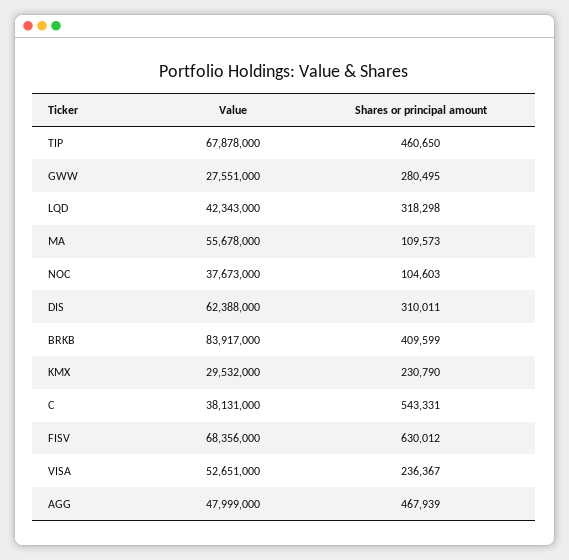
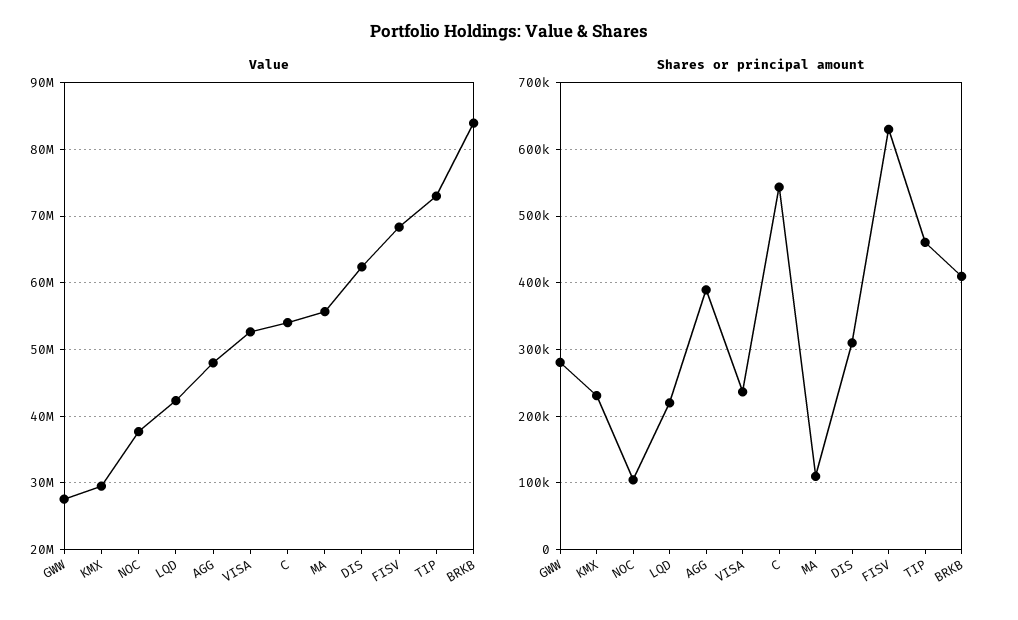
  {
    "Value": {
-     "TIP": 67878000,
+     "TIP": 73000000,
      "GWW": 27551000,
      "LQD": 42343000,
      "MA": 55678000,
      "NOC": 37673000,
      "DIS": 62388000,
      "BRKB": 83917000,
      "KMX": 29532000,
-     "C": 38131000,
+     "C": 54000000,
      "FISV": 68356000,
      "VISA": 52651000,
      "AGG": 47999000
    },
    "Shares or principal amount": {
      "TIP": 460650,
      "GWW": 280495,
-     "LQD": 318298,
+     "LQD": 220000,
      "MA": 109573,
      "NOC": 104603,
      "DIS": 310011,
      "BRKB": 409599,
      "KMX": 230790,
      "C": 543331,
      "FISV": 630012,
      "VISA": 236367,
-     "AGG": 467939
+     "AGG": 390000
    }
  }

